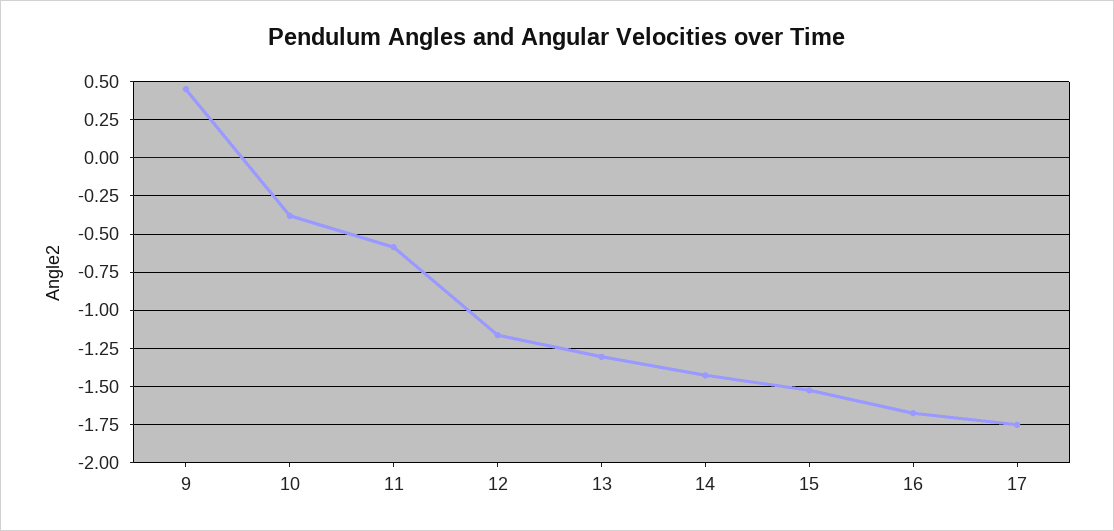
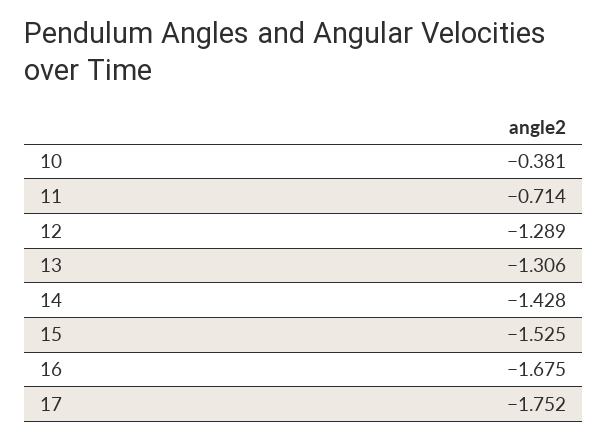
  {
-   "9": 0.45,
    "10": -0.381,
-   "11": -0.6,
+   "11": -0.714,
-   "12": -1.15,
+   "12": -1.289,
    "13": -1.306,
    "14": -1.428,
    "15": -1.525,
    "16": -1.675,
    "17": -1.752
  }

